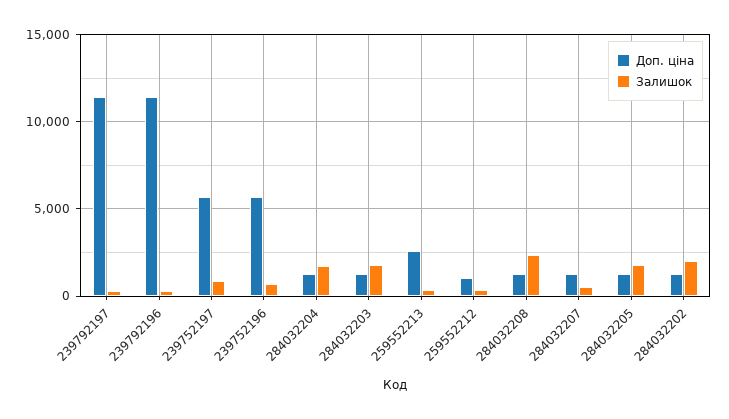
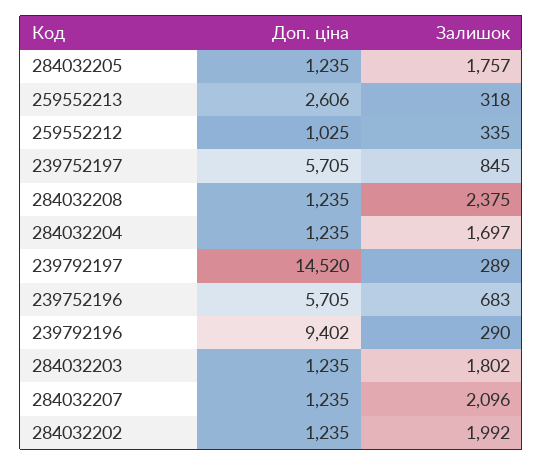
  {
    "Доп. ціна": {
-     "239792197": 11500,
+     "239792197": 14520,
-     "239792196": 11500,
+     "239792196": 9402,
      "239752197": 5705,
      "239752196": 5705,
      "284032204": 1235,
      "284032203": 1235,
      "259552213": 2606,
      "259552212": 1025,
      "284032208": 1235,
      "284032207": 1235,
      "284032205": 1235,
      "284032202": 1235
    },
    "Залишок": {
      "239792197": 289,
      "239792196": 290,
      "239752197": 845,
      "239752196": 683,
      "284032204": 1697,
      "284032203": 1802,
      "259552213": 318,
      "259552212": 335,
      "284032208": 2375,
-     "284032207": 500,
+     "284032207": 2096,
      "284032205": 1757,
      "284032202": 1992
    }
  }

